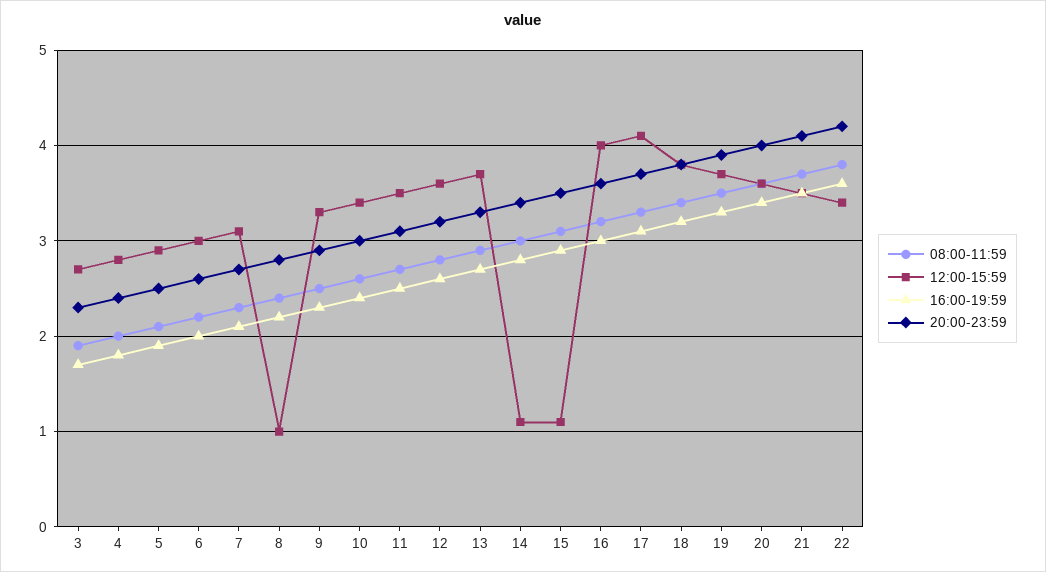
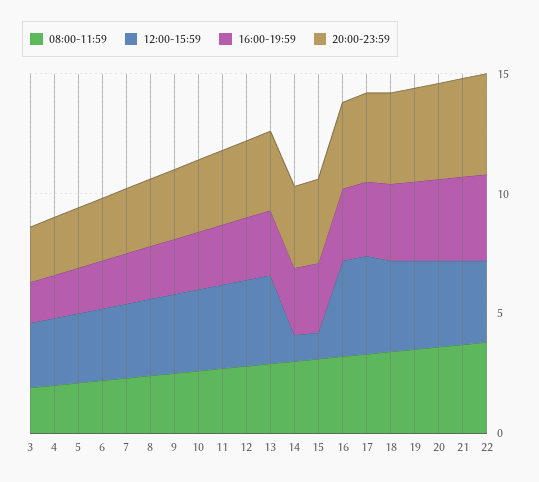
  {
    "08:00-11:59": {
      "3": 1.9,
      "4": 2,
      "5": 2.1,
      "6": 2.2,
      "7": 2.3,
      "8": 2.4,
      "9": 2.5,
      "10": 2.6,
      "11": 2.7,
      "12": 2.8,
      "13": 2.9,
      "14": 3,
      "15": 3.1,
      "16": 3.2,
      "17": 3.3,
      "18": 3.4,
      "19": 3.5,
      "20": 3.6,
      "21": 3.7,
      "22": 3.8
    },
    "12:00-15:59": {
      "3": 2.7,
      "4": 2.8,
      "5": 2.9,
      "6": 3,
      "7": 3.1,
-     "8": 1,
+     "8": 3,
      "9": 3.3,
      "10": 3.4,
      "11": 3.5,
      "12": 3.6,
      "13": 3.7,
      "14": 1.1,
      "15": 1.1,
      "16": 4,
      "17": 4.1,
      "18": 3.8,
      "19": 3.7,
      "20": 3.6,
      "21": 3.5,
      "22": 3.4
    },
    "16:00-19:59": {
      "3": 1.7,
      "4": 1.8,
      "5": 1.9,
      "6": 2,
      "7": 2.1,
      "8": 2.2,
      "9": 2.3,
      "10": 2.4,
      "11": 2.5,
      "12": 2.6,
      "13": 2.7,
      "14": 2.8,
      "15": 2.9,
      "16": 3,
      "17": 3.1,
      "18": 3.2,
      "19": 3.3,
      "20": 3.4,
      "21": 3.5,
      "22": 3.6
    },
    "20:00-23:59": {
      "3": 2.3,
      "4": 2.4,
      "5": 2.5,
      "6": 2.6,
      "7": 2.7,
      "8": 2.8,
      "9": 2.9,
      "10": 3,
      "11": 3.1,
      "12": 3.2,
      "13": 3.3,
      "14": 3.4,
      "15": 3.5,
      "16": 3.6,
      "17": 3.7,
      "18": 3.8,
      "19": 3.9,
      "20": 4,
      "21": 4.1,
      "22": 4.2
    }
  }

